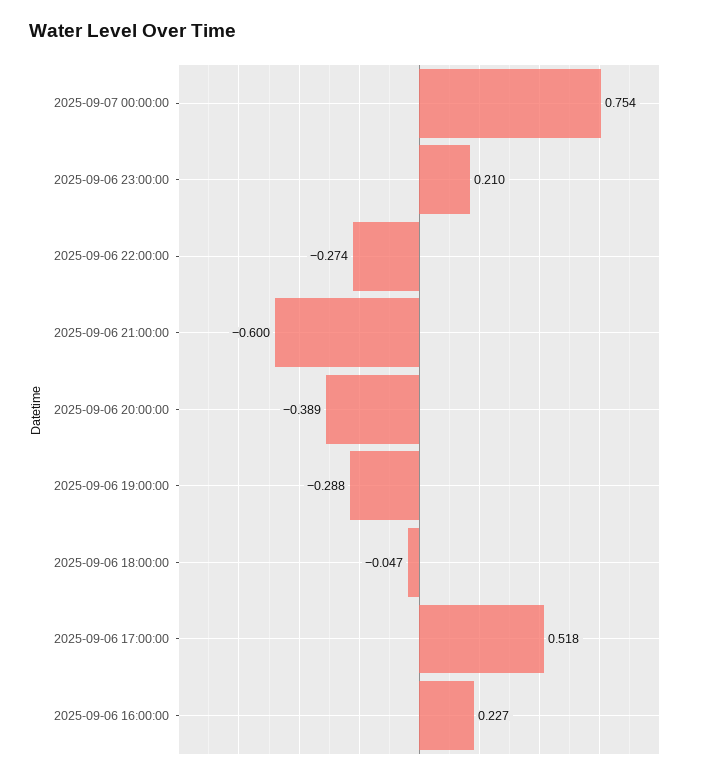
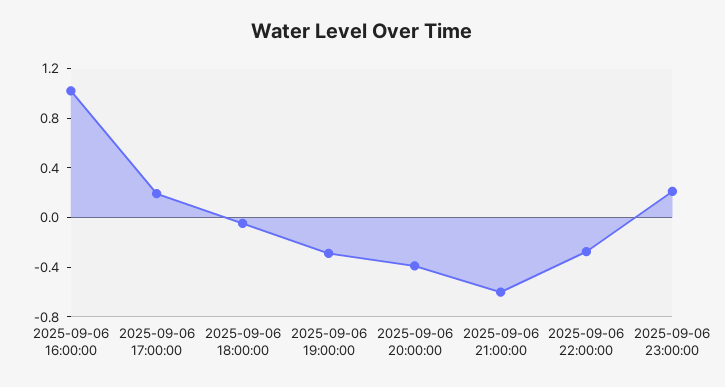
  {
-   "2025-09-07 00:00:00": 0.754,
    "2025-09-06 23:00:00": 0.21,
    "2025-09-06 22:00:00": -0.274,
    "2025-09-06 21:00:00": -0.6,
    "2025-09-06 20:00:00": -0.389,
    "2025-09-06 19:00:00": -0.288,
    "2025-09-06 18:00:00": -0.047,
-   "2025-09-06 17:00:00": 0.518,
+   "2025-09-06 17:00:00": 0.2,
-   "2025-09-06 16:00:00": 0.227
+   "2025-09-06 16:00:00": 1
  }

